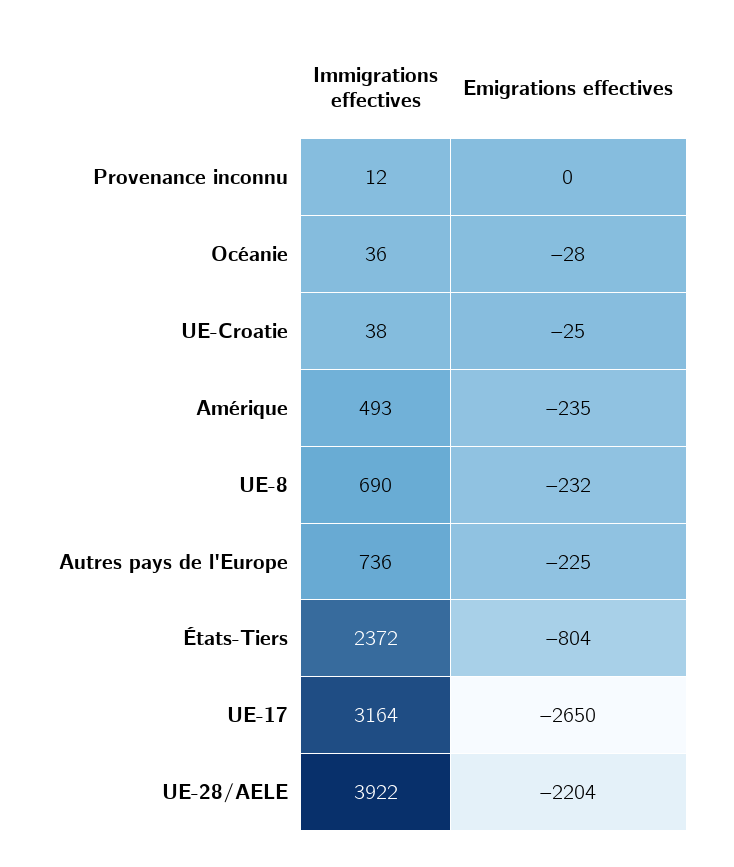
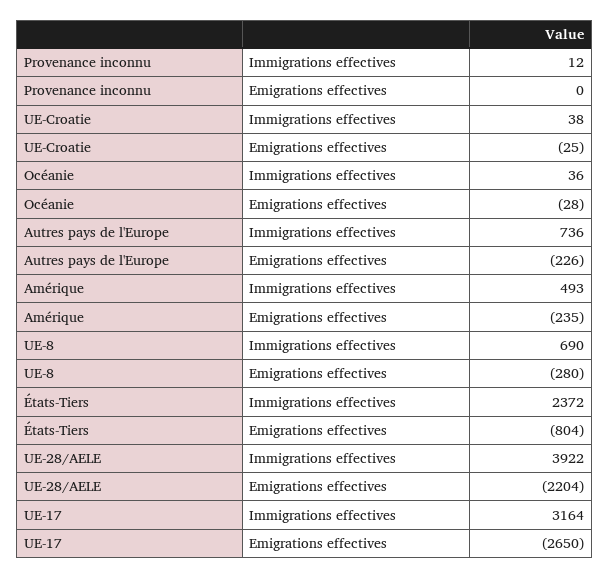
  {
    "Immigrations effectives": {
      "Provenance inconnu": 12,
      "Océanie": 36,
      "UE-Croatie": 38,
      "Amérique": 493,
      "UE-8": 690,
      "Autres pays de l'Europe": 736,
      "États-Tiers": 2372,
      "UE-17": 3164,
      "UE-28/AELE": 3922
    },
    "Emigrations effectives": {
      "Provenance inconnu": 0,
      "Océanie": -28,
      "UE-Croatie": -25,
      "Amérique": -235,
-     "UE-8": -232,
+     "UE-8": -280,
-     "Autres pays de l'Europe": -225,
+     "Autres pays de l'Europe": -226,
      "États-Tiers": -804,
      "UE-17": -2650,
      "UE-28/AELE": -2204
    }
  }

